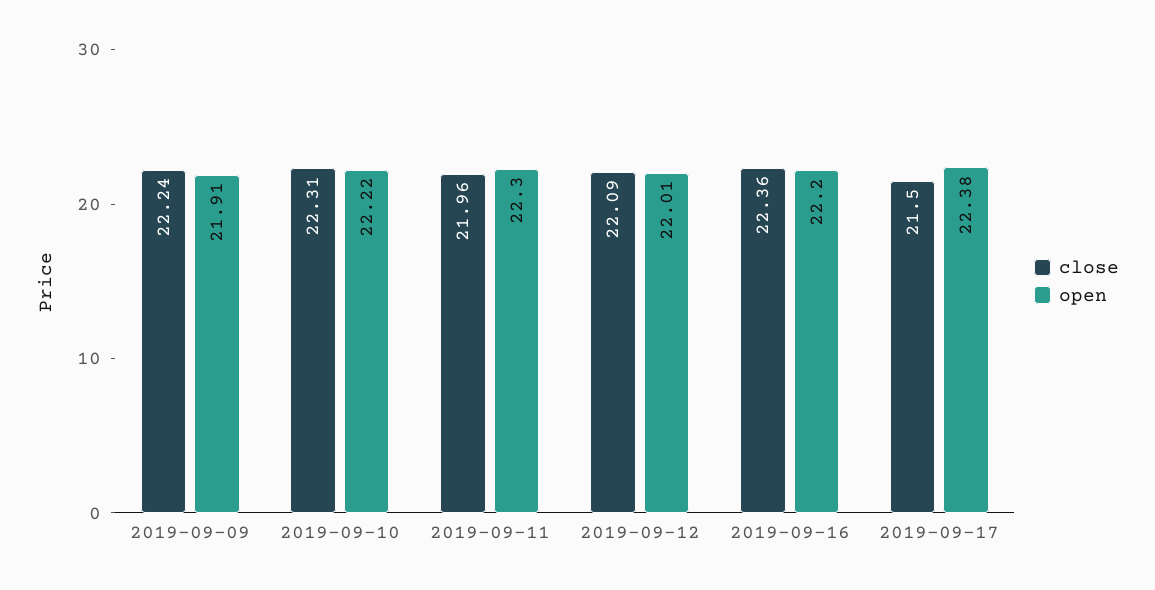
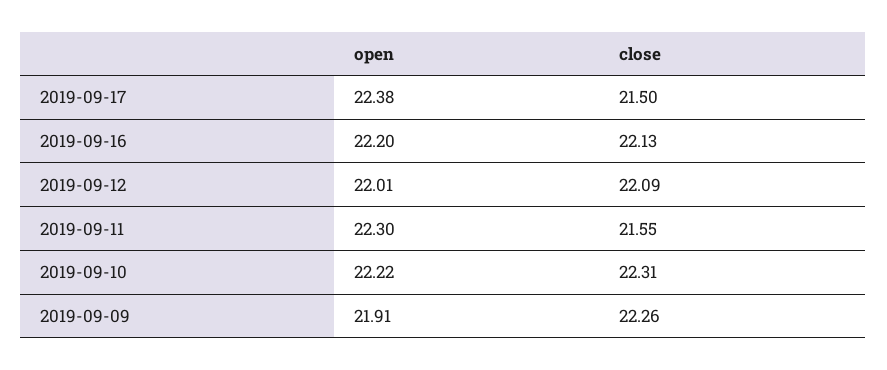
  {
    "close": {
-     "2019-09-09": 22.24,
+     "2019-09-09": 22.26,
      "2019-09-10": 22.31,
-     "2019-09-11": 21.96,
+     "2019-09-11": 21.55,
      "2019-09-12": 22.09,
-     "2019-09-16": 22.36,
+     "2019-09-16": 22.13,
      "2019-09-17": 21.5
    },
    "open": {
      "2019-09-09": 21.91,
      "2019-09-10": 22.22,
      "2019-09-11": 22.3,
      "2019-09-12": 22.01,
      "2019-09-16": 22.2,
      "2019-09-17": 22.38
    }
  }

